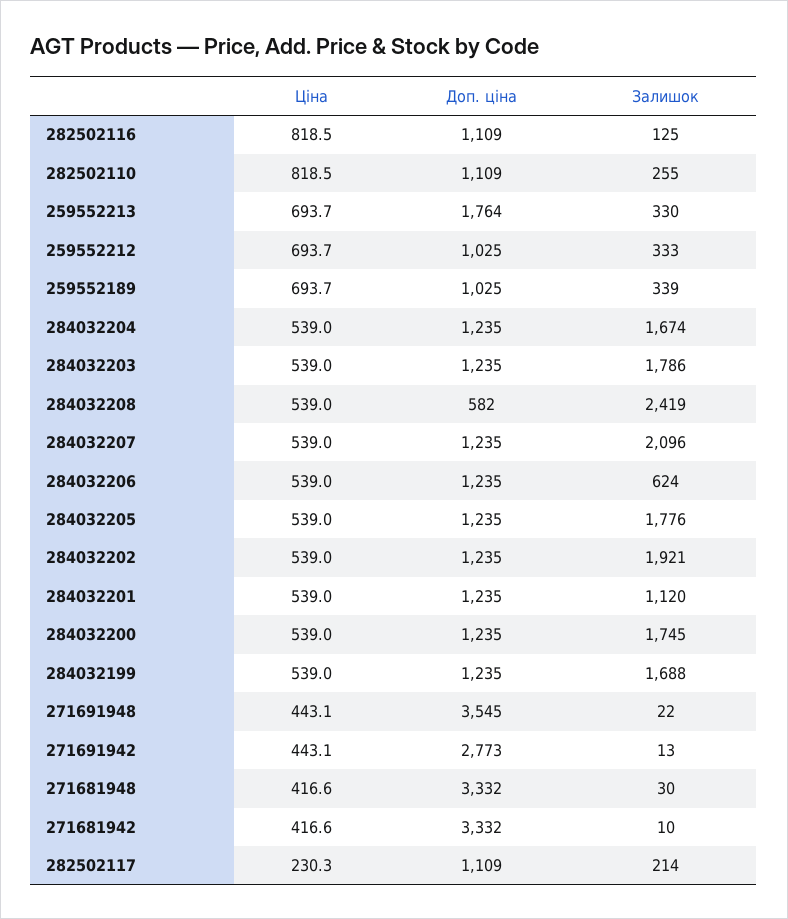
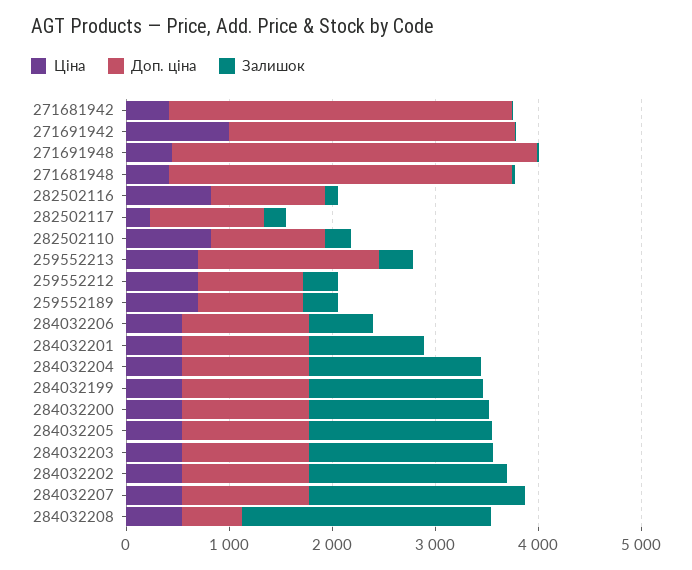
  {
    "Ціна": {
      "282502116": 818.5,
      "282502110": 818.5,
      "259552213": 693.7,
      "259552212": 693.7,
      "259552189": 693.7,
      "284032204": 539,
      "284032203": 539,
      "284032208": 539,
      "284032207": 539,
      "284032206": 539,
      "284032205": 539,
      "284032202": 539,
      "284032201": 539,
      "284032200": 539,
      "284032199": 539,
      "271691948": 443.1,
-     "271691942": 443.1,
+     "271691942": 1000,
      "271681948": 416.6,
      "271681942": 416.6,
      "282502117": 230.3
    },
    "Доп. ціна": {
      "282502116": 1109,
      "282502110": 1109,
      "259552213": 1764,
      "259552212": 1025,
      "259552189": 1025,
      "284032204": 1235,
      "284032203": 1235,
      "284032208": 582,
      "284032207": 1235,
      "284032206": 1235,
      "284032205": 1235,
      "284032202": 1235,
      "284032201": 1235,
      "284032200": 1235,
      "284032199": 1235,
      "271691948": 3545,
      "271691942": 2773,
      "271681948": 3332,
      "271681942": 3332,
      "282502117": 1109
    },
    "Залишок": {
      "282502116": 125,
      "282502110": 255,
      "259552213": 330,
      "259552212": 333,
      "259552189": 339,
      "284032204": 1674,
      "284032203": 1786,
      "284032208": 2419,
      "284032207": 2096,
      "284032206": 624,
      "284032205": 1776,
      "284032202": 1921,
      "284032201": 1120,
      "284032200": 1745,
      "284032199": 1688,
      "271691948": 22,
      "271691942": 13,
      "271681948": 30,
      "271681942": 10,
      "282502117": 214
    }
  }

